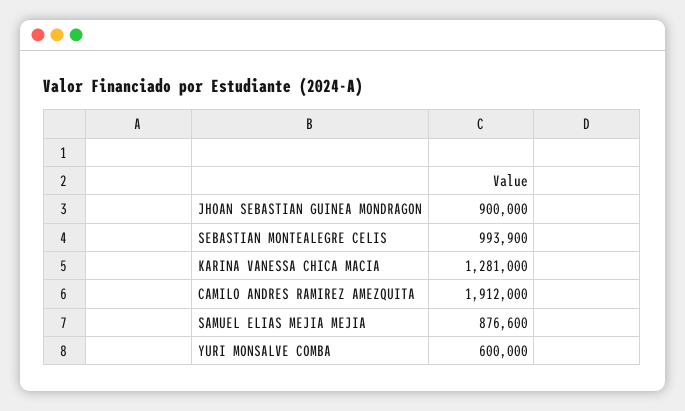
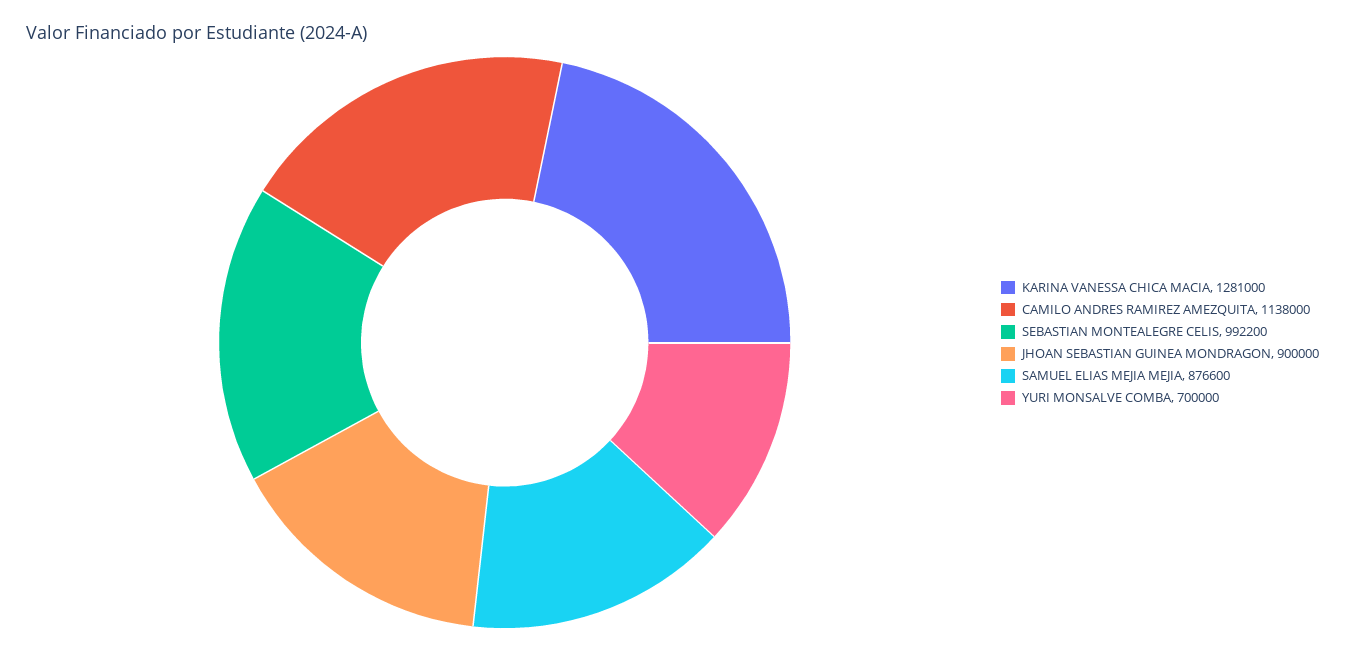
  {
    "JHOAN SEBASTIAN GUINEA MONDRAGON": 900000,
-   "SEBASTIAN MONTEALEGRE CELIS": 993900,
+   "SEBASTIAN MONTEALEGRE CELIS": 992200,
    "KARINA VANESSA CHICA MACIA": 1281000,
-   "CAMILO ANDRES RAMIREZ AMEZQUITA": 1912000,
+   "CAMILO ANDRES RAMIREZ AMEZQUITA": 1138000,
    "SAMUEL ELIAS MEJIA MEJIA": 876600,
-   "YURI MONSALVE COMBA": 600000
+   "YURI MONSALVE COMBA": 700000
  }

